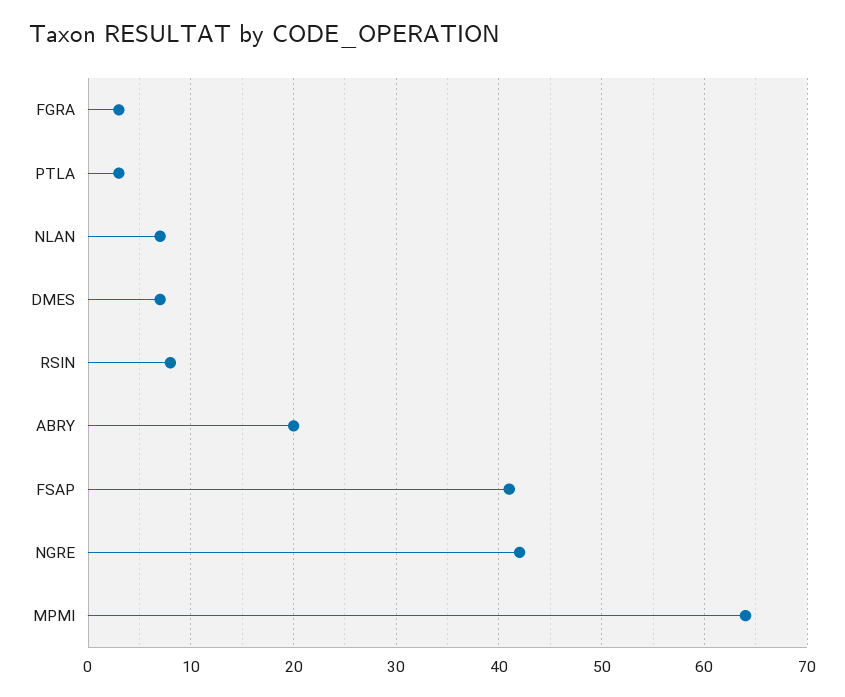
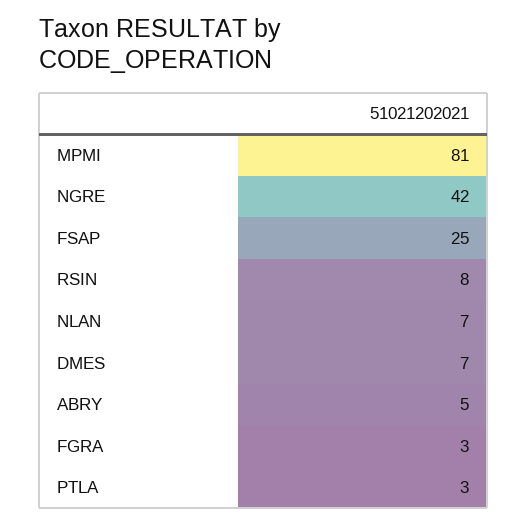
  {
    "FGRA": 3,
    "PTLA": 3,
    "NLAN": 7,
    "DMES": 7,
    "RSIN": 8,
-   "ABRY": 20,
+   "ABRY": 5,
-   "FSAP": 41,
+   "FSAP": 25,
    "NGRE": 42,
-   "MPMI": 64
+   "MPMI": 81
  }

